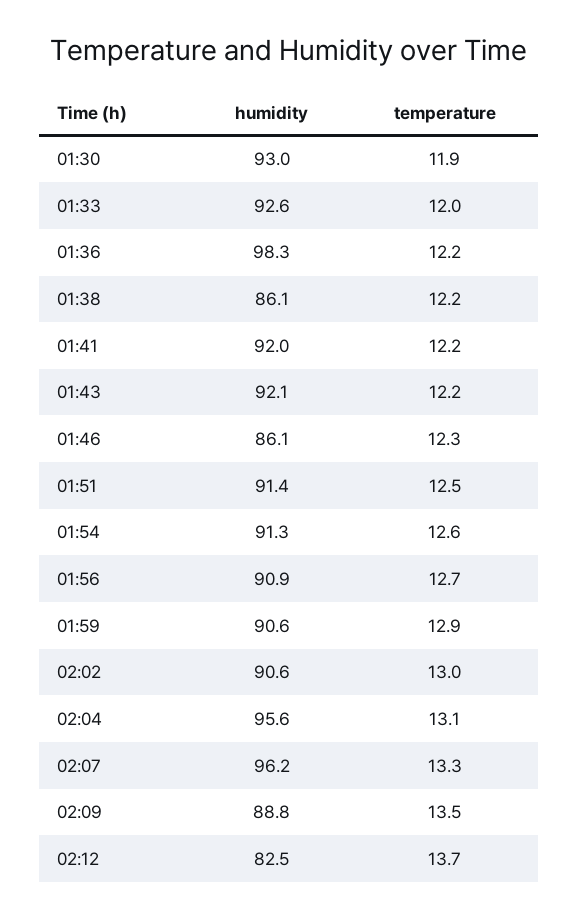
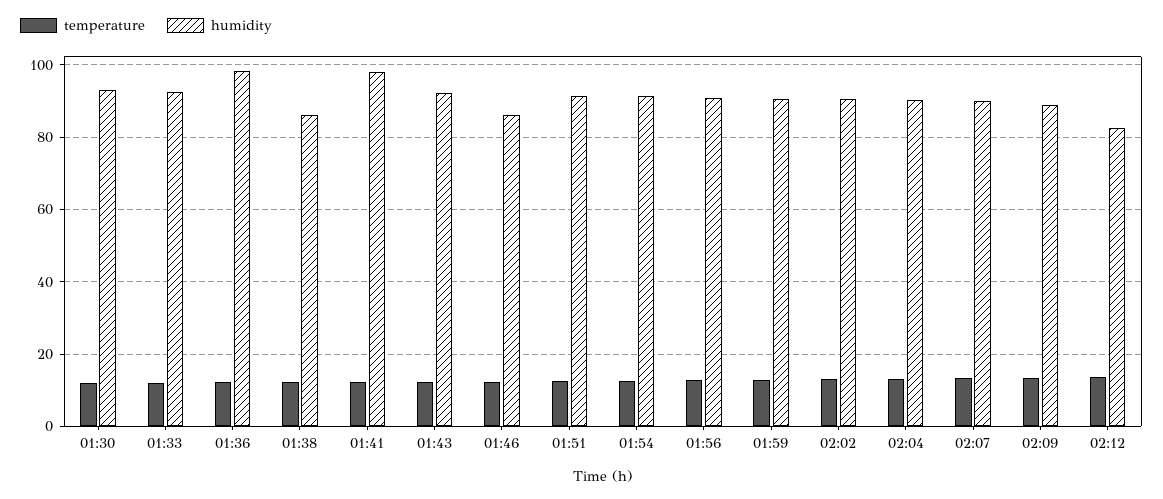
  {
    "humidity": {
      "01:30": 93,
      "01:33": 92.6,
      "01:36": 98.3,
      "01:38": 86.1,
-     "01:41": 92,
+     "01:41": 98,
      "01:43": 92.1,
      "01:46": 86.1,
      "01:51": 91.4,
      "01:54": 91.3,
      "01:56": 90.9,
      "01:59": 90.6,
      "02:02": 90.6,
-     "02:04": 95.6,
+     "02:04": 90,
-     "02:07": 96.2,
+     "02:07": 90,
      "02:09": 88.8,
      "02:12": 82.5
    },
    "temperature": {
      "01:30": 11.9,
      "01:33": 12,
      "01:36": 12.2,
      "01:38": 12.2,
      "01:41": 12.2,
      "01:43": 12.2,
      "01:46": 12.3,
      "01:51": 12.5,
      "01:54": 12.6,
      "01:56": 12.7,
      "01:59": 12.9,
      "02:02": 13,
      "02:04": 13.1,
      "02:07": 13.3,
      "02:09": 13.5,
      "02:12": 13.7
    }
  }

